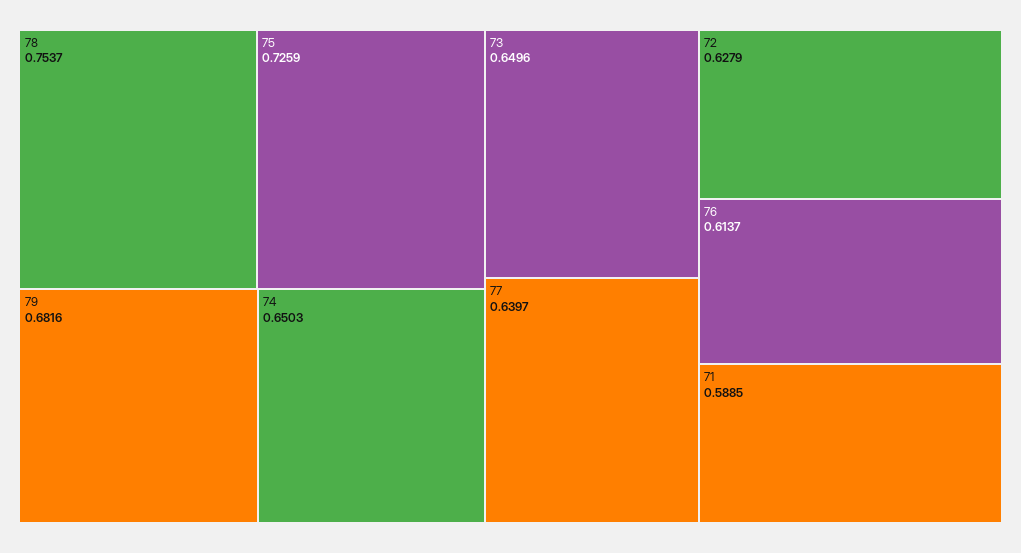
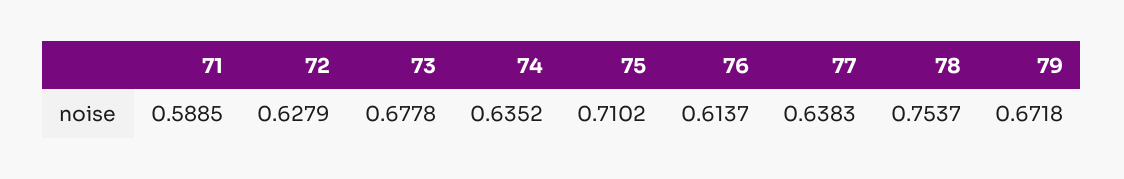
  {
    "78": 0.7537,
-   "75": 0.7259,
+   "75": 0.7102,
-   "79": 0.6816,
+   "79": 0.6718,
-   "74": 0.6503,
+   "74": 0.6352,
-   "73": 0.6496,
+   "73": 0.6778,
-   "77": 0.6397,
+   "77": 0.6383,
    "72": 0.6279,
    "76": 0.6137,
    "71": 0.5885
  }

